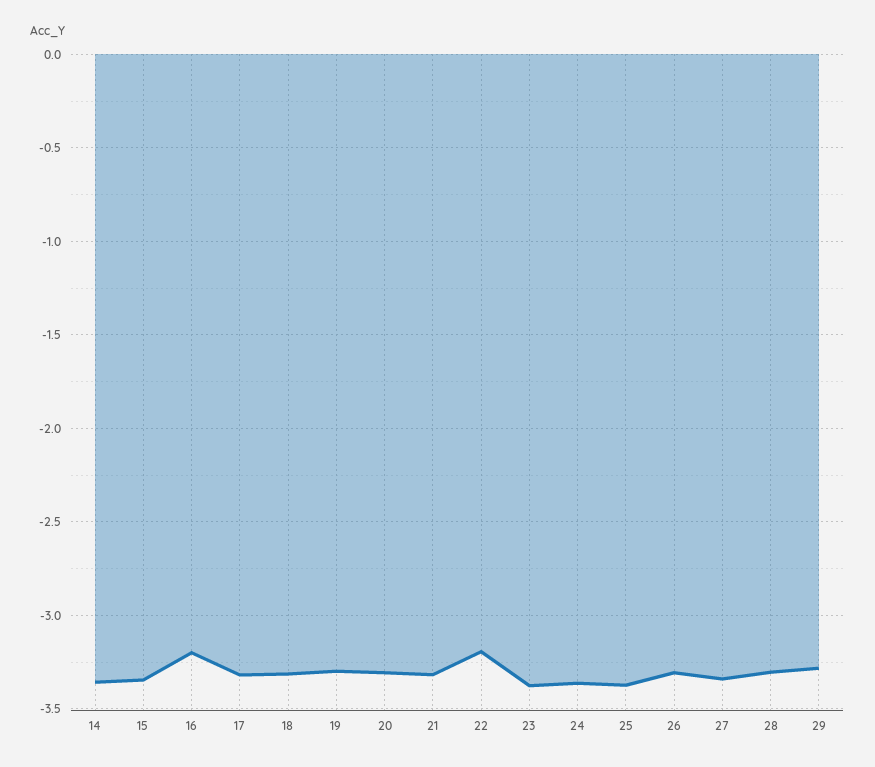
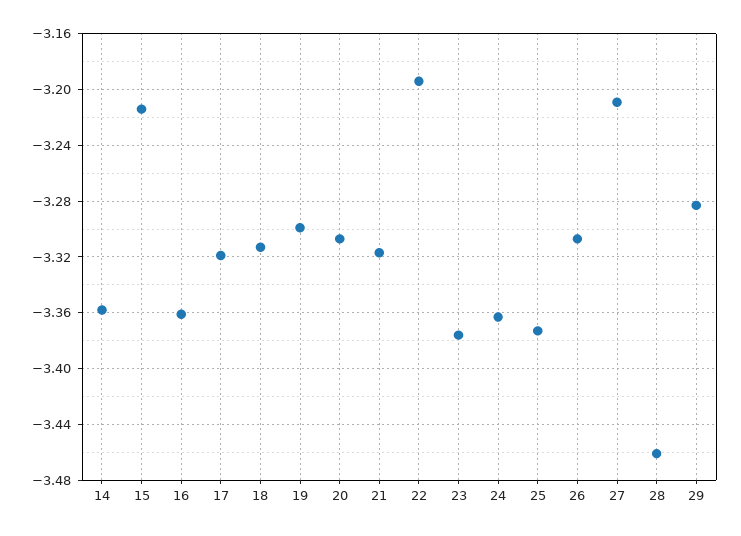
  {
    "14": -3.36,
-   "15": -3.35,
+   "15": -3.215,
-   "16": -3.2,
+   "16": -3.36,
    "17": -3.32,
    "18": -3.315,
    "19": -3.3,
    "20": -3.305,
    "21": -3.315,
    "22": -3.195,
    "23": -3.375,
    "24": -3.365,
    "25": -3.375,
    "26": -3.305,
-   "27": -3.35,
+   "27": -3.21,
-   "28": -3.3,
+   "28": -3.46,
    "29": -3.285
  }

